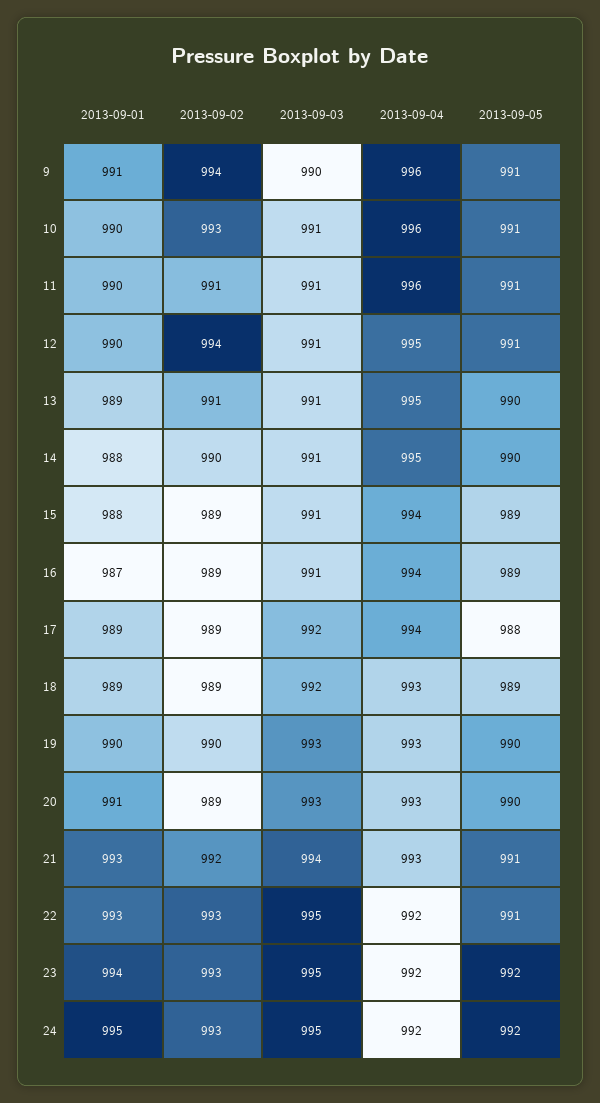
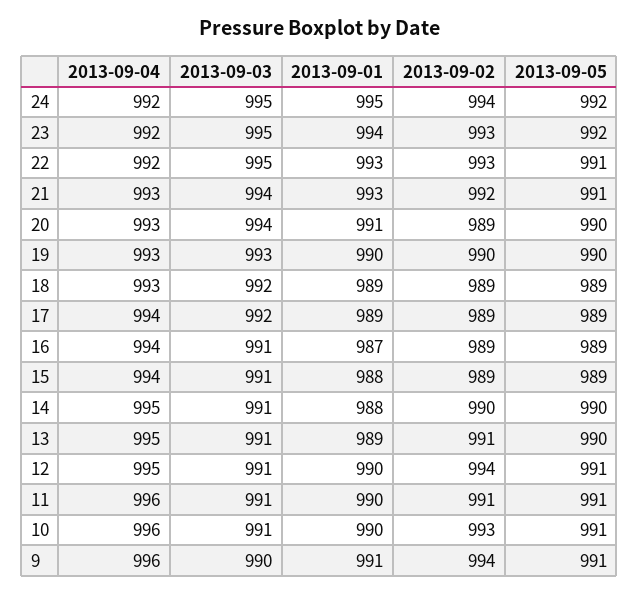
  {
    "2013-09-01": {
      "9": 991,
      "10": 990,
      "11": 990,
      "12": 990,
      "13": 989,
      "14": 988,
      "15": 988,
      "16": 987,
      "17": 989,
      "18": 989,
      "19": 990,
      "20": 991,
      "21": 993,
      "22": 993,
      "23": 994,
      "24": 995
    },
    "2013-09-02": {
      "9": 994,
      "10": 993,
      "11": 991,
      "12": 994,
      "13": 991,
      "14": 990,
      "15": 989,
      "16": 989,
      "17": 989,
      "18": 989,
      "19": 990,
      "20": 989,
      "21": 992,
      "22": 993,
      "23": 993,
-     "24": 993
+     "24": 994
    },
    "2013-09-03": {
      "9": 990,
      "10": 991,
      "11": 991,
      "12": 991,
      "13": 991,
      "14": 991,
      "15": 991,
      "16": 991,
      "17": 992,
      "18": 992,
      "19": 993,
-     "20": 993,
+     "20": 994,
      "21": 994,
      "22": 995,
      "23": 995,
      "24": 995
    },
    "2013-09-04": {
      "9": 996,
      "10": 996,
      "11": 996,
      "12": 995,
      "13": 995,
      "14": 995,
      "15": 994,
      "16": 994,
      "17": 994,
      "18": 993,
      "19": 993,
      "20": 993,
      "21": 993,
      "22": 992,
      "23": 992,
      "24": 992
    },
    "2013-09-05": {
      "9": 991,
      "10": 991,
      "11": 991,
      "12": 991,
      "13": 990,
      "14": 990,
      "15": 989,
      "16": 989,
-     "17": 988,
+     "17": 989,
      "18": 989,
      "19": 990,
      "20": 990,
      "21": 991,
      "22": 991,
      "23": 992,
      "24": 992
    }
  }

